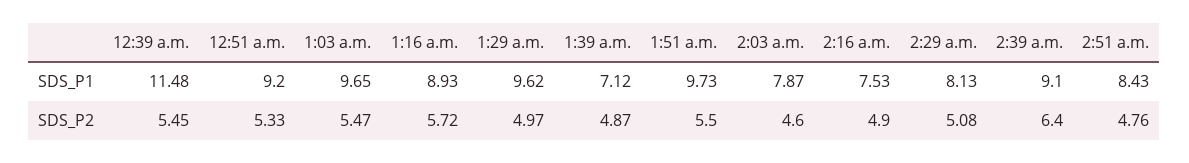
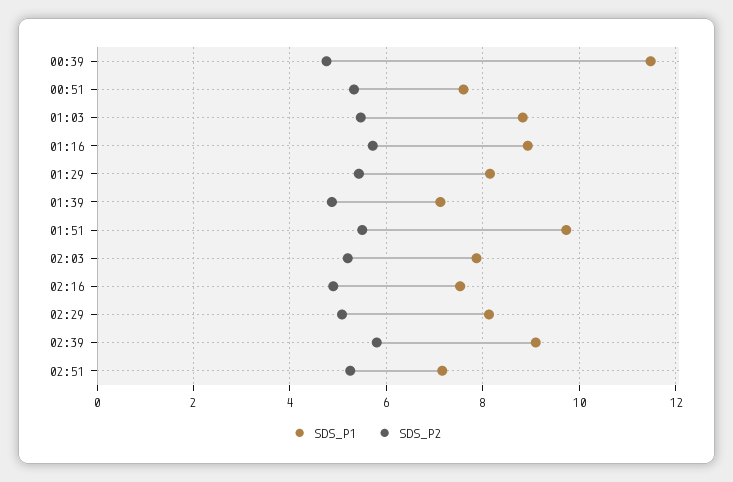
  {
    "SDS_P1": {
      "12:39 a.m.": 11.48,
-     "12:51 a.m.": 9.2,
+     "12:51 a.m.": 7.6,
-     "1:03 a.m.": 9.65,
+     "1:03 a.m.": 8.8,
      "1:16 a.m.": 8.93,
-     "1:29 a.m.": 9.62,
+     "1:29 a.m.": 8.2,
      "1:39 a.m.": 7.12,
      "1:51 a.m.": 9.73,
      "2:03 a.m.": 7.87,
      "2:16 a.m.": 7.53,
      "2:29 a.m.": 8.13,
      "2:39 a.m.": 9.1,
-     "2:51 a.m.": 8.43
+     "2:51 a.m.": 7.2
    },
    "SDS_P2": {
-     "12:39 a.m.": 5.45,
+     "12:39 a.m.": 4.8,
      "12:51 a.m.": 5.33,
      "1:03 a.m.": 5.47,
      "1:16 a.m.": 5.72,
-     "1:29 a.m.": 4.97,
+     "1:29 a.m.": 5.4,
      "1:39 a.m.": 4.87,
      "1:51 a.m.": 5.5,
-     "2:03 a.m.": 4.6,
+     "2:03 a.m.": 5.2,
      "2:16 a.m.": 4.9,
      "2:29 a.m.": 5.08,
-     "2:39 a.m.": 6.4,
+     "2:39 a.m.": 5.8,
-     "2:51 a.m.": 4.76
+     "2:51 a.m.": 5.2
    }
  }

